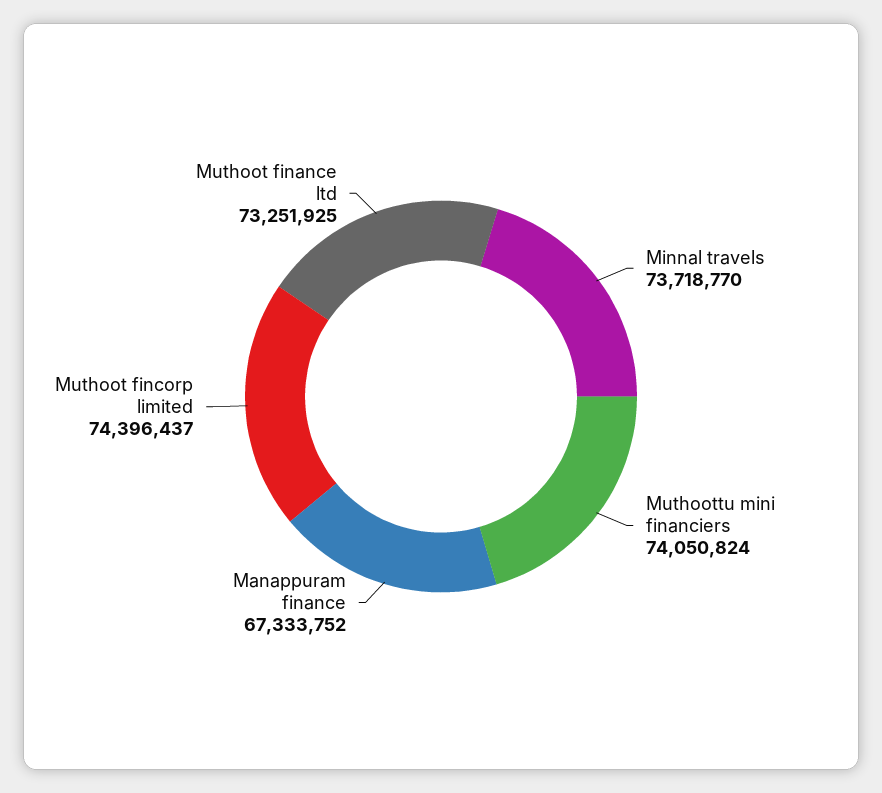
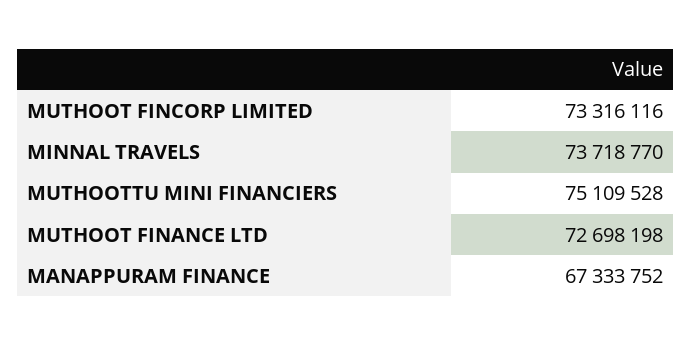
  {
    "Minnal travels": 73718770,
-   "Muthoottu mini financiers": 74050824,
+   "Muthoottu mini financiers": 75109528,
    "Manappuram finance": 67333752,
-   "Muthoot fincorp limited": 74396437,
+   "Muthoot fincorp limited": 73316116,
-   "Muthoot finance ltd": 73251925
+   "Muthoot finance ltd": 72698198
  }

